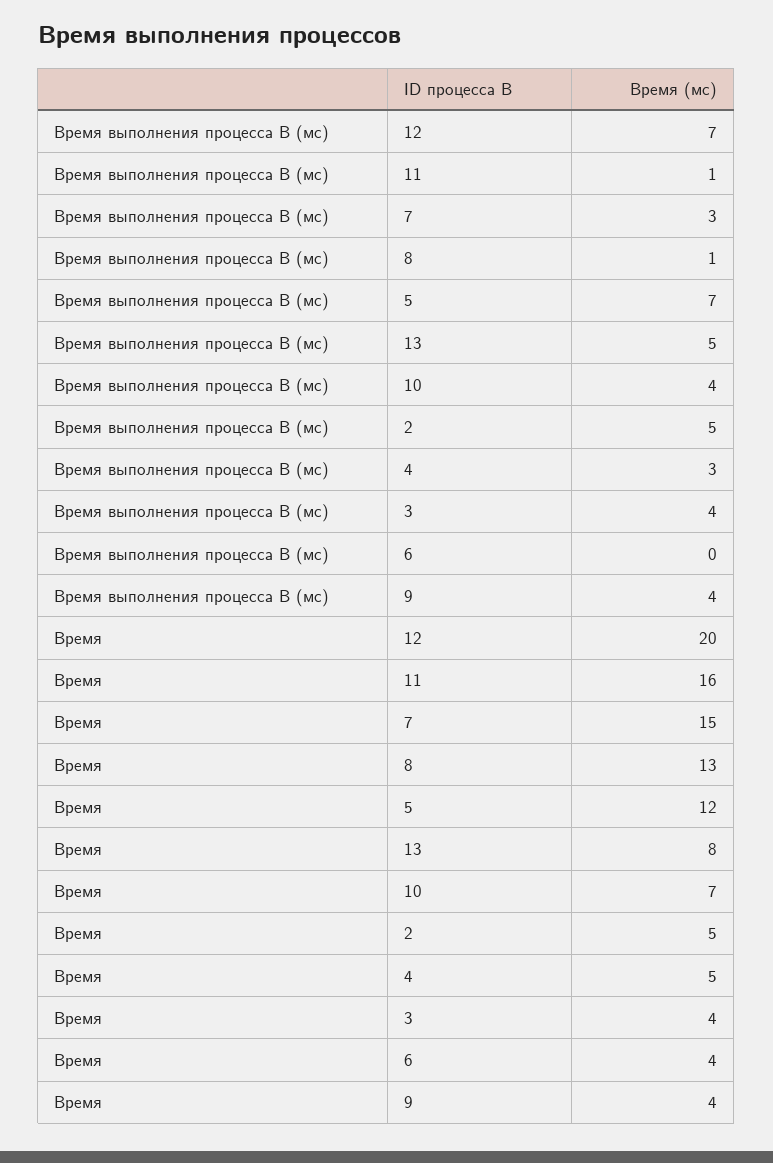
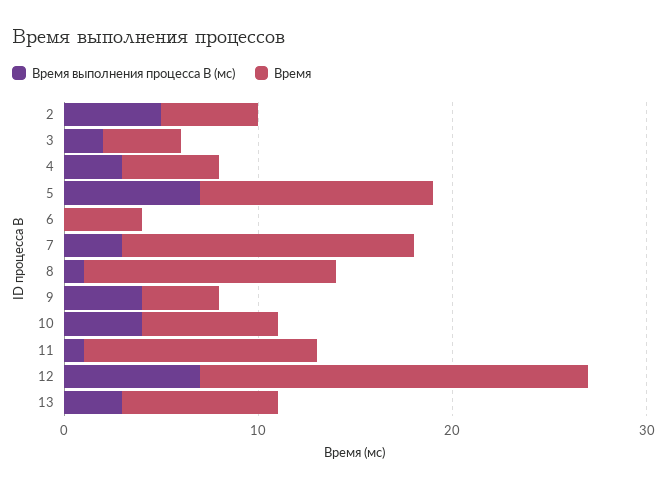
  {
    "Время выполнения процесса B (мс)": {
      "12": 7,
      "11": 1,
      "7": 3,
      "8": 1,
      "5": 7,
-     "13": 5,
+     "13": 3,
      "10": 4,
      "2": 5,
      "4": 3,
-     "3": 4,
+     "3": 2,
      "6": 0,
      "9": 4
    },
    "Время": {
      "12": 20,
-     "11": 16,
+     "11": 12,
      "7": 15,
      "8": 13,
      "5": 12,
      "13": 8,
      "10": 7,
      "2": 5,
      "4": 5,
      "3": 4,
      "6": 4,
      "9": 4
    }
  }

